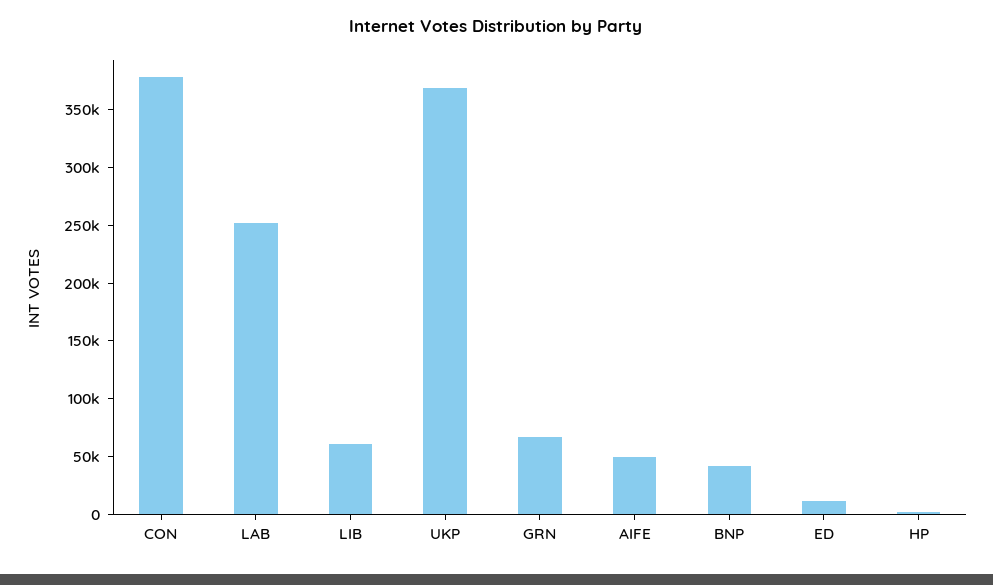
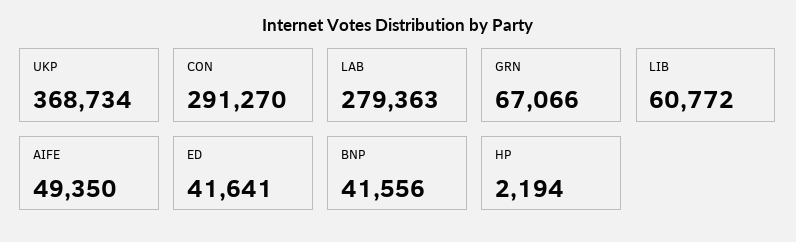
  {
-   "CON": 380000,
+   "CON": 291270,
-   "LAB": 250000,
+   "LAB": 279363,
    "LIB": 60772,
    "UKP": 368734,
    "GRN": 67066,
    "AIFE": 49350,
    "BNP": 41556,
-   "ED": 10000,
+   "ED": 41641,
    "HP": 2194
  }

